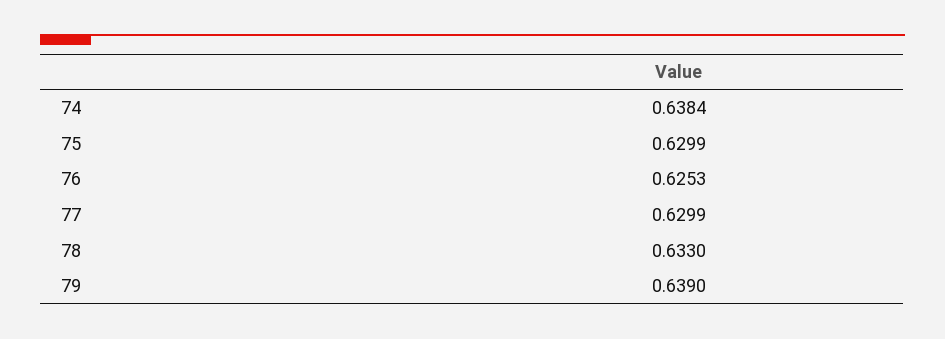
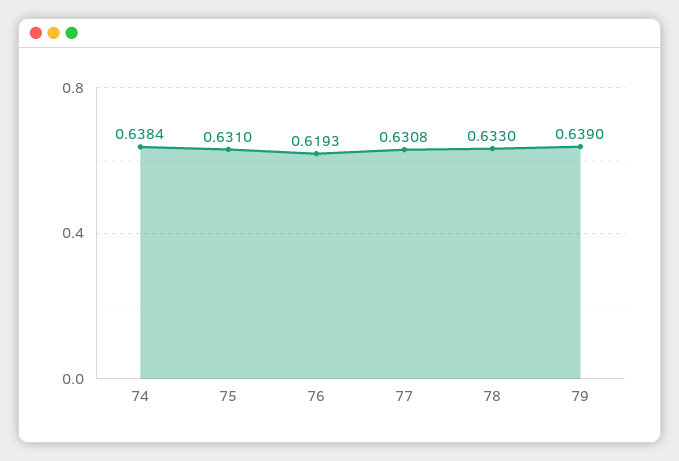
  {
    "74": 0.6384,
-   "75": 0.6299,
+   "75": 0.631,
-   "76": 0.6253,
+   "76": 0.6193,
-   "77": 0.6299,
+   "77": 0.6308,
    "78": 0.633,
    "79": 0.639
  }

